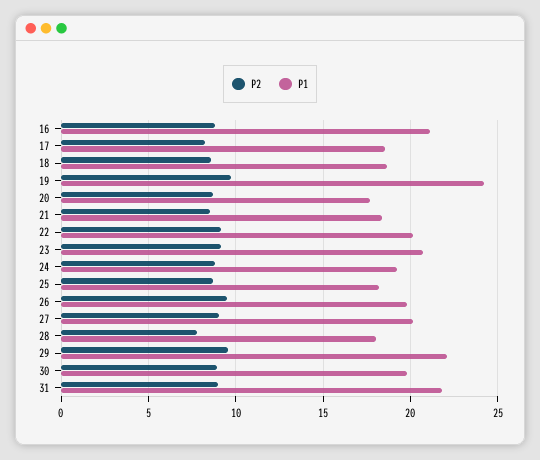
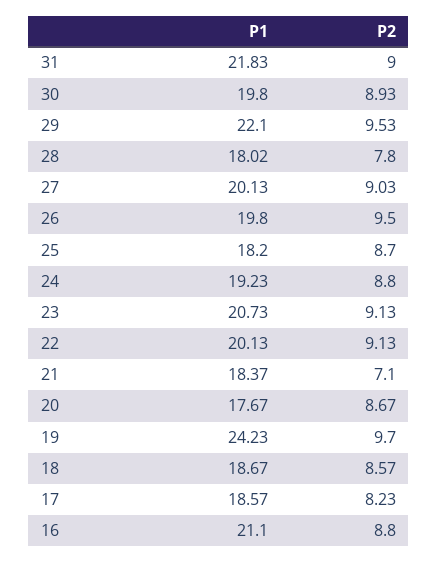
  {
    "P2": {
      "16": 8.8,
      "17": 8.23,
      "18": 8.57,
      "19": 9.7,
      "20": 8.67,
-     "21": 8.5,
+     "21": 7.1,
      "22": 9.13,
      "23": 9.13,
      "24": 8.8,
      "25": 8.7,
      "26": 9.5,
      "27": 9.03,
      "28": 7.8,
      "29": 9.53,
      "30": 8.93,
      "31": 9
    },
    "P1": {
      "16": 21.1,
      "17": 18.57,
      "18": 18.67,
      "19": 24.23,
      "20": 17.67,
      "21": 18.37,
      "22": 20.13,
      "23": 20.73,
      "24": 19.23,
      "25": 18.2,
      "26": 19.8,
      "27": 20.13,
      "28": 18.02,
      "29": 22.1,
      "30": 19.8,
      "31": 21.83
    }
  }

